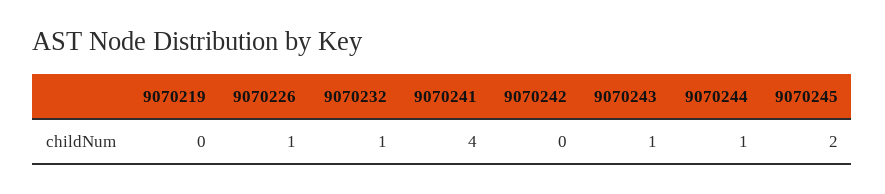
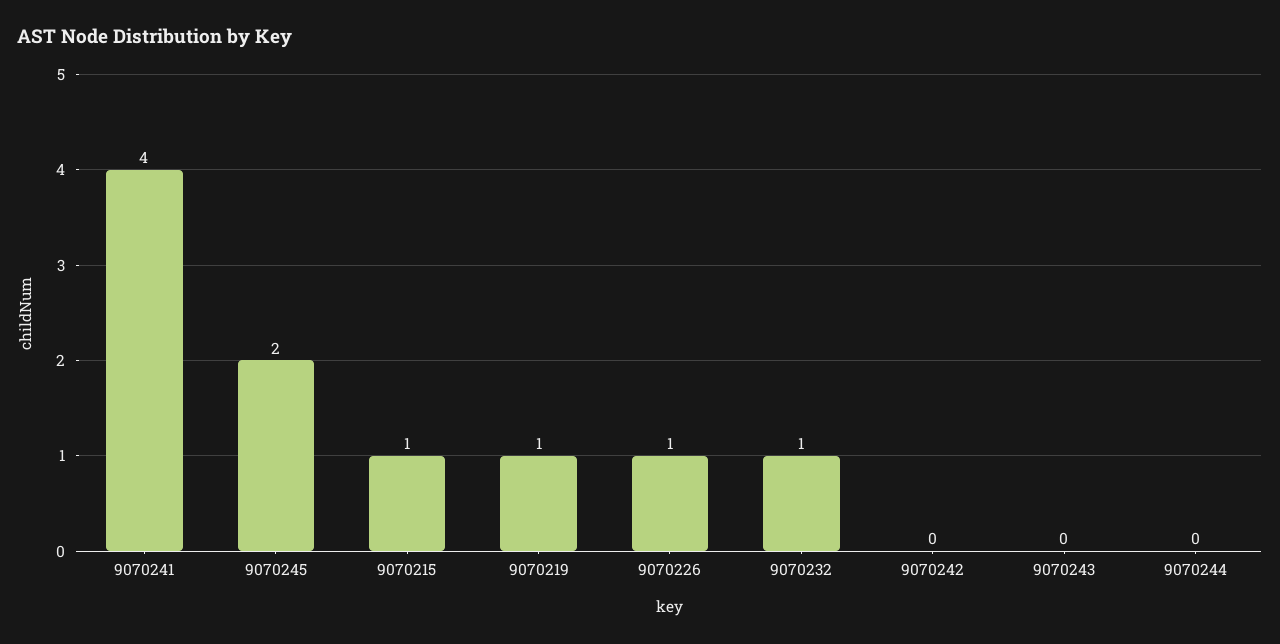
  {
-   "9070219": 0,
+   "9070219": 1,
    "9070226": 1,
    "9070232": 1,
    "9070241": 4,
    "9070242": 0,
-   "9070243": 1,
+   "9070243": 0,
-   "9070244": 1,
+   "9070244": 0,
-   "9070245": 2
+   "9070245": 2,
+   "9070215": 1
  }

